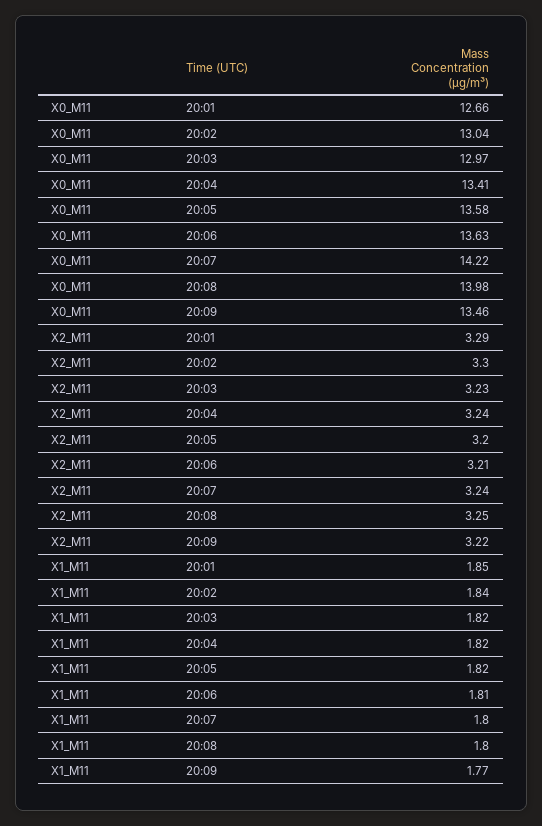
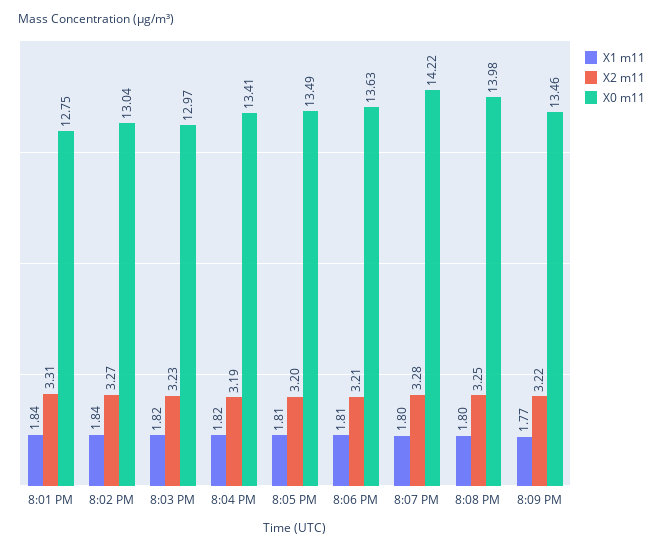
  {
    "X0_M11": {
-     "20:01": 12.66,
+     "20:01": 12.75,
      "20:02": 13.04,
      "20:03": 12.97,
      "20:04": 13.41,
-     "20:05": 13.58,
+     "20:05": 13.49,
      "20:06": 13.63,
      "20:07": 14.22,
      "20:08": 13.98,
      "20:09": 13.46
    },
    "X2_M11": {
-     "20:01": 3.29,
+     "20:01": 3.31,
-     "20:02": 3.3,
+     "20:02": 3.27,
      "20:03": 3.23,
-     "20:04": 3.24,
+     "20:04": 3.19,
      "20:05": 3.2,
      "20:06": 3.21,
-     "20:07": 3.24,
+     "20:07": 3.28,
      "20:08": 3.25,
      "20:09": 3.22
    },
    "X1_M11": {
-     "20:01": 1.85,
+     "20:01": 1.84,
      "20:02": 1.84,
      "20:03": 1.82,
      "20:04": 1.82,
-     "20:05": 1.82,
+     "20:05": 1.81,
      "20:06": 1.81,
      "20:07": 1.8,
      "20:08": 1.8,
      "20:09": 1.77
    }
  }

